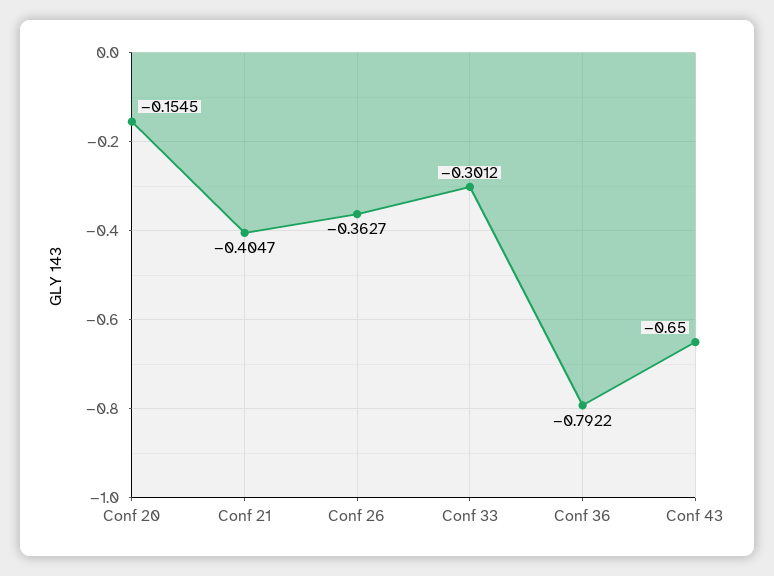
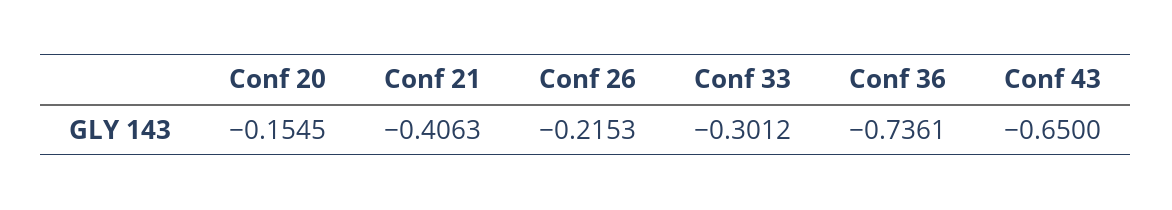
  {
    "Conf 20": -0.1545,
-   "Conf 21": -0.4047,
+   "Conf 21": -0.4063,
-   "Conf 26": -0.3627,
+   "Conf 26": -0.2153,
    "Conf 33": -0.3012,
-   "Conf 36": -0.7922,
+   "Conf 36": -0.7361,
    "Conf 43": -0.65
  }

